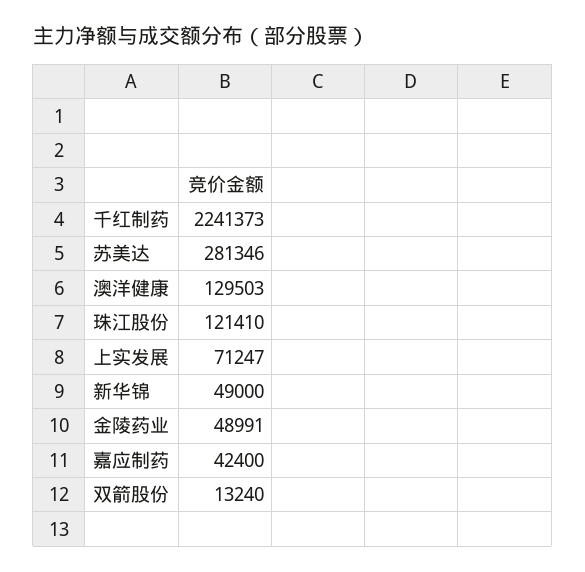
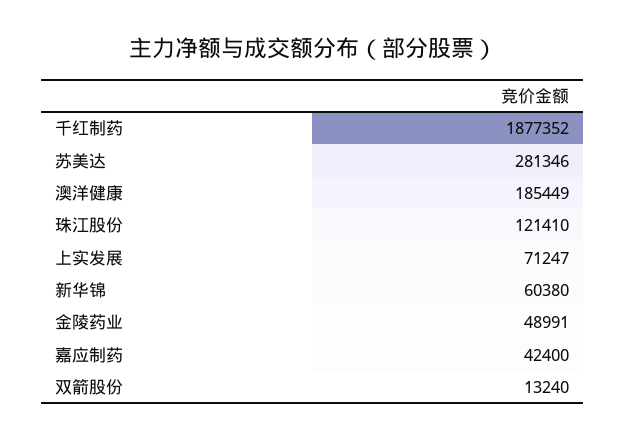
  {
-   "千红制药": 2241373,
+   "千红制药": 1877352,
    "苏美达": 281346,
-   "澳洋健康": 129503,
+   "澳洋健康": 185449,
    "珠江股份": 121410,
    "上实发展": 71247,
-   "新华锦": 49000,
+   "新华锦": 60380,
    "金陵药业": 48991,
    "嘉应制药": 42400,
    "双箭股份": 13240
  }

